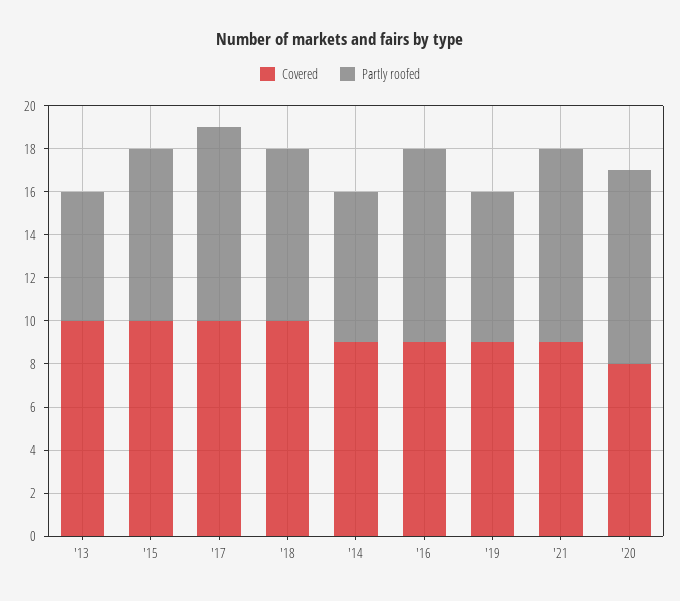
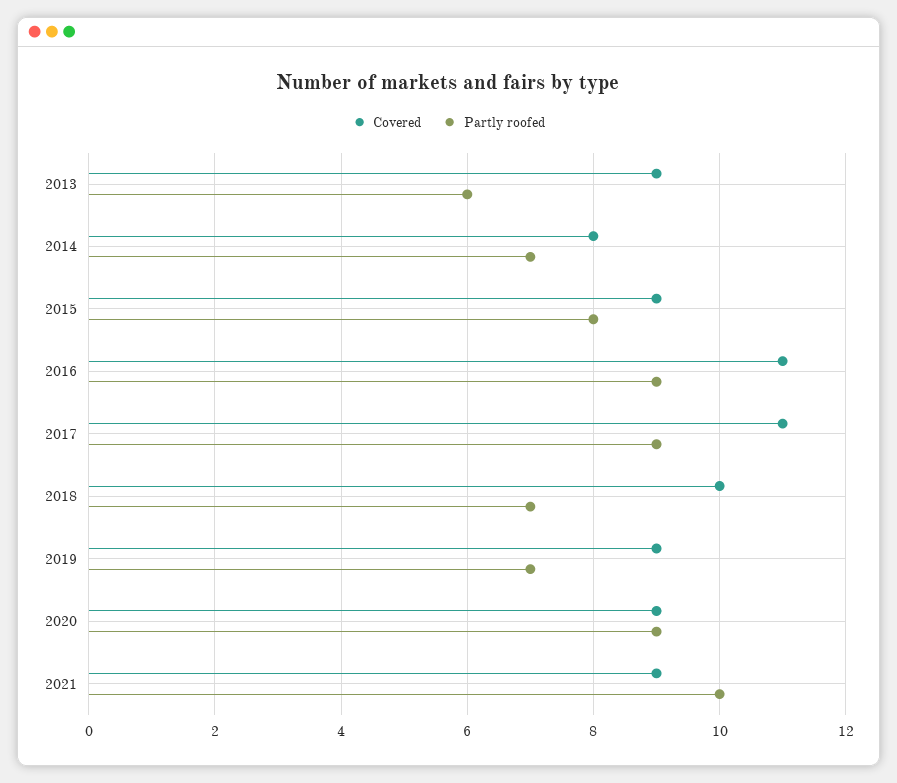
  {
    "Covered": {
-     "'13": 10,
+     "'13": 9,
-     "'15": 10,
+     "'15": 9,
-     "'17": 10,
+     "'17": 11,
      "'18": 10,
-     "'14": 9,
+     "'14": 8,
-     "'16": 9,
+     "'16": 11,
      "'19": 9,
      "'21": 9,
-     "'20": 8
+     "'20": 9
    },
    "Partly roofed": {
      "'13": 6,
      "'15": 8,
      "'17": 9,
-     "'18": 8,
+     "'18": 7,
      "'14": 7,
      "'16": 9,
      "'19": 7,
-     "'21": 9,
+     "'21": 10,
      "'20": 9
    }
  }

